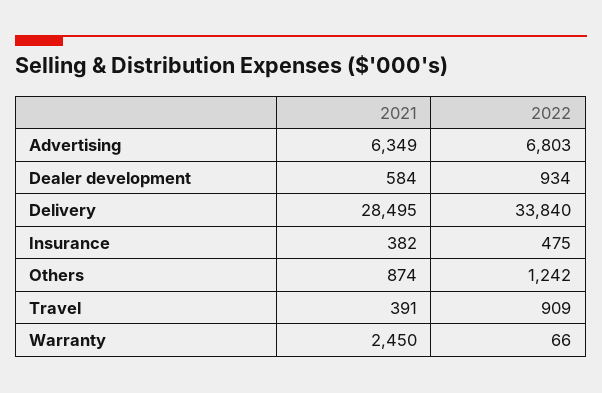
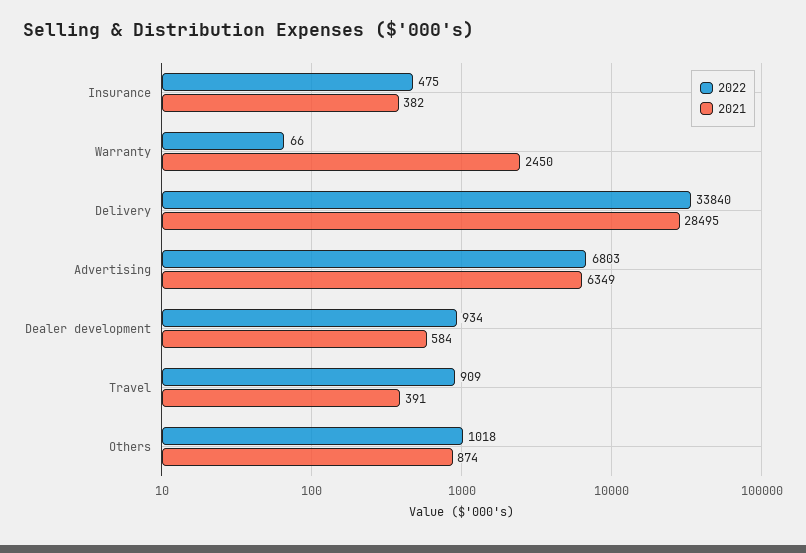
  {
    "2021": {
      "Advertising": 6349,
      "Dealer development": 584,
      "Delivery": 28495,
      "Insurance": 382,
      "Others": 874,
      "Travel": 391,
      "Warranty": 2450
    },
    "2022": {
      "Advertising": 6803,
      "Dealer development": 934,
      "Delivery": 33840,
      "Insurance": 475,
-     "Others": 1242,
+     "Others": 1018,
      "Travel": 909,
      "Warranty": 66
    }
  }

